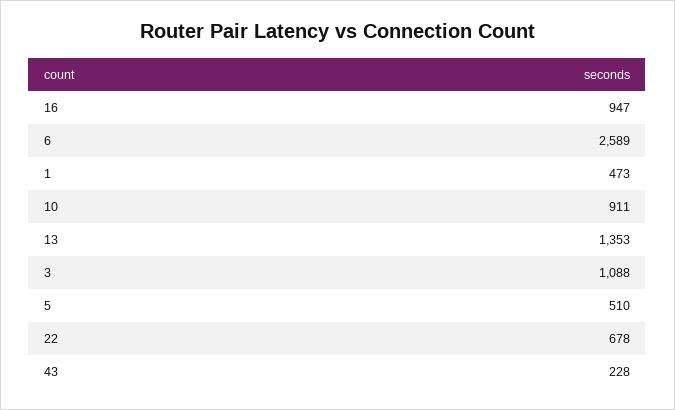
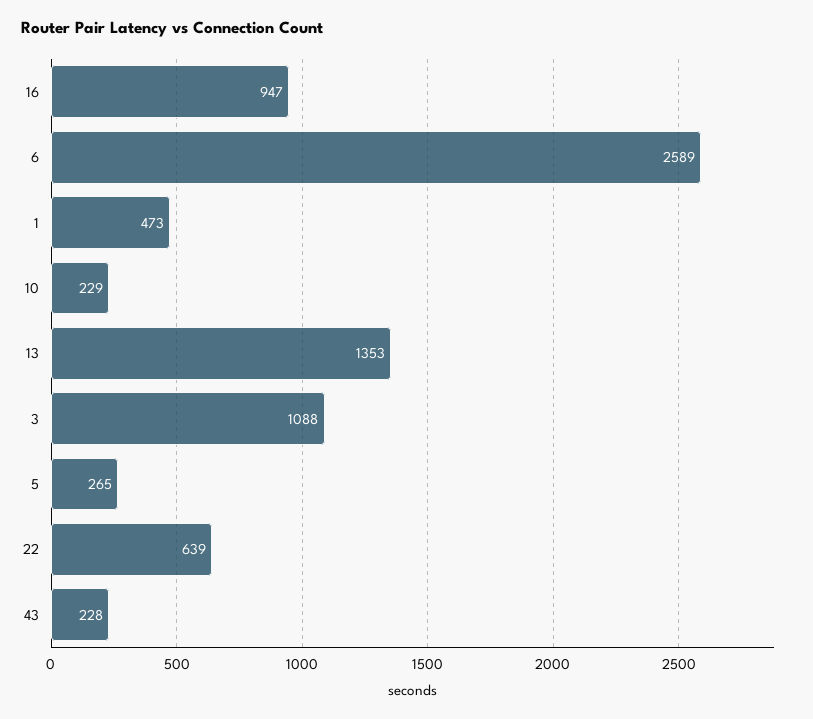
  {
    "16": 947,
    "6": 2589,
    "1": 473,
-   "10": 911,
+   "10": 229,
    "13": 1353,
    "3": 1088,
-   "5": 510,
+   "5": 265,
-   "22": 678,
+   "22": 639,
    "43": 228
  }

